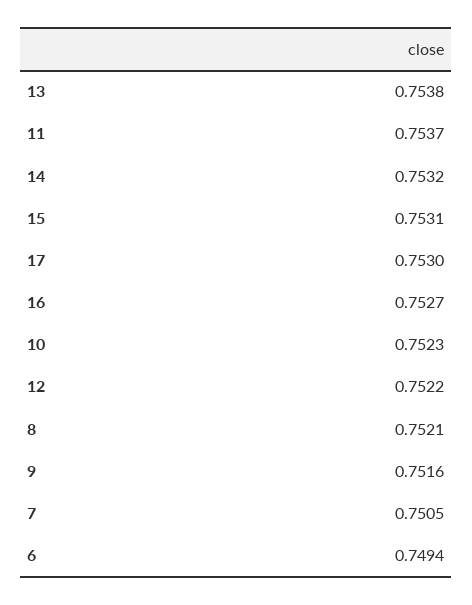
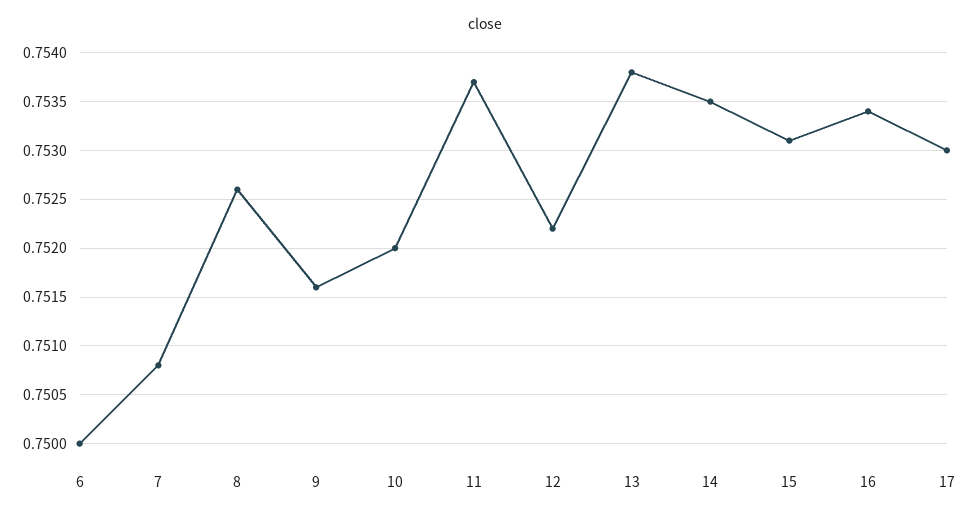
  {
    "13": 0.7538,
    "11": 0.7537,
-   "14": 0.7532,
+   "14": 0.7535,
    "15": 0.7531,
    "17": 0.753,
-   "16": 0.7527,
+   "16": 0.7534,
-   "10": 0.7523,
+   "10": 0.752,
    "12": 0.7522,
-   "8": 0.7521,
+   "8": 0.7526,
    "9": 0.7516,
-   "7": 0.7505,
+   "7": 0.7508,
-   "6": 0.7494
+   "6": 0.75
  }

